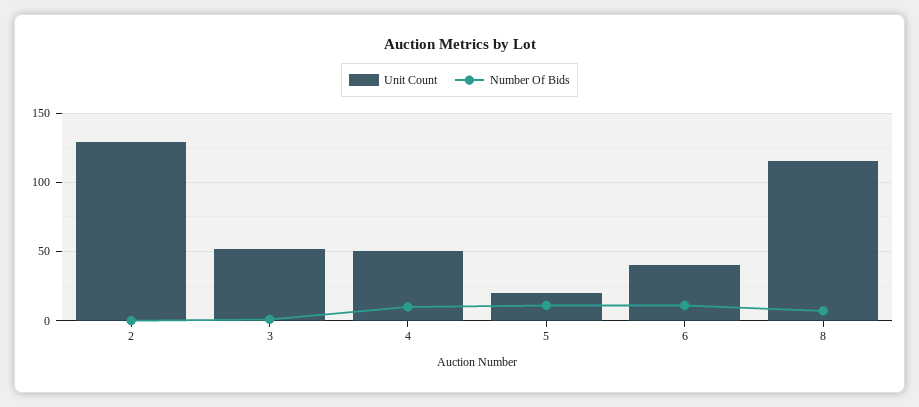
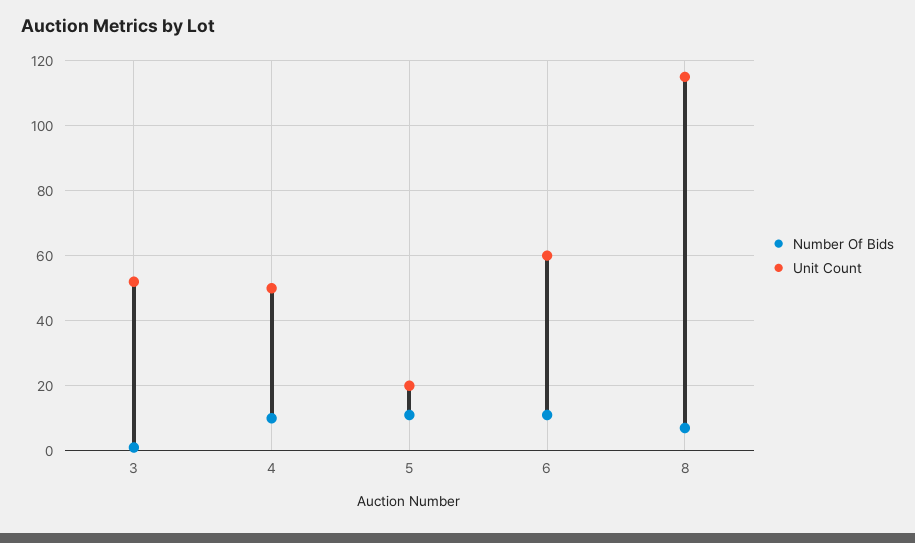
  {
    "Unit Count": {
-     "2": 130,
      "3": 50,
      "4": 50,
      "5": 20,
-     "6": 40,
+     "6": 60,
      "8": 115
    },
    "Number Of Bids": {
-     "2": 0,
      "3": 0,
      "4": 10,
      "5": 10,
      "6": 10,
      "8": 5
    }
  }

